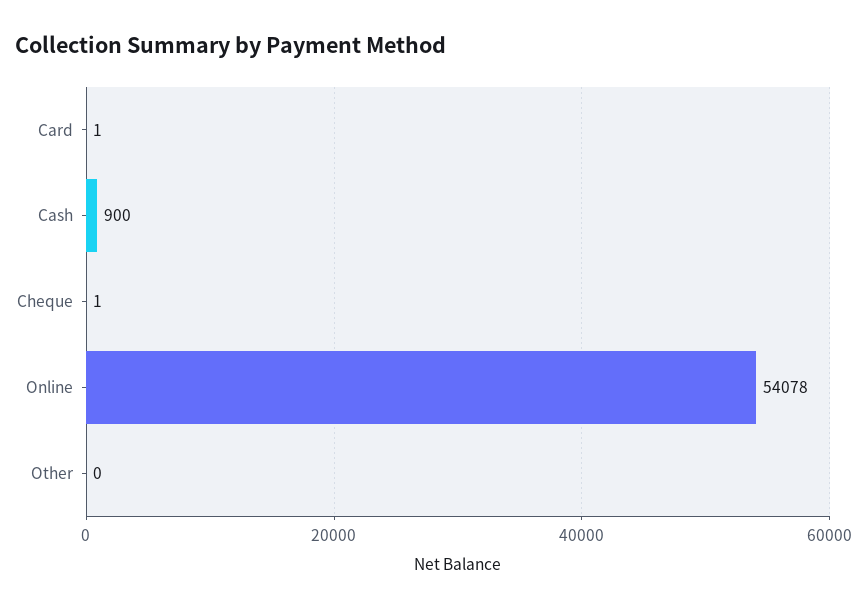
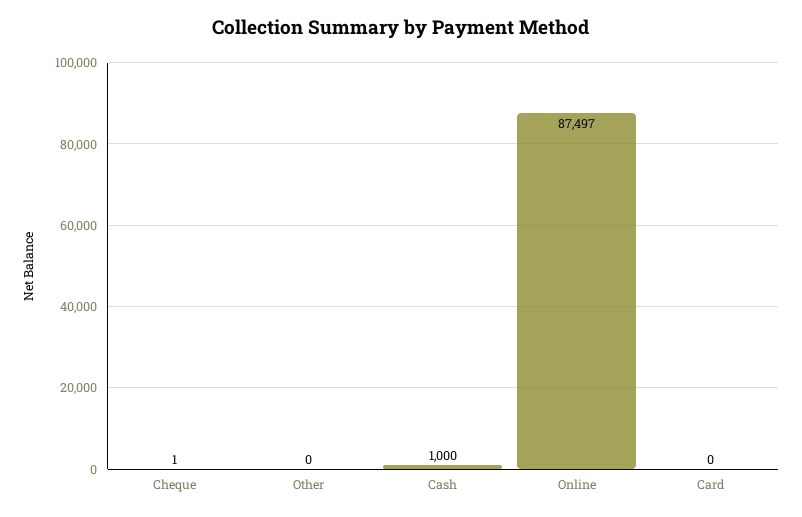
  {
-   "Card": 1,
+   "Card": 0,
-   "Cash": 900,
+   "Cash": 1000,
    "Cheque": 1,
-   "Online": 54078,
+   "Online": 87497,
    "Other": 0
  }

